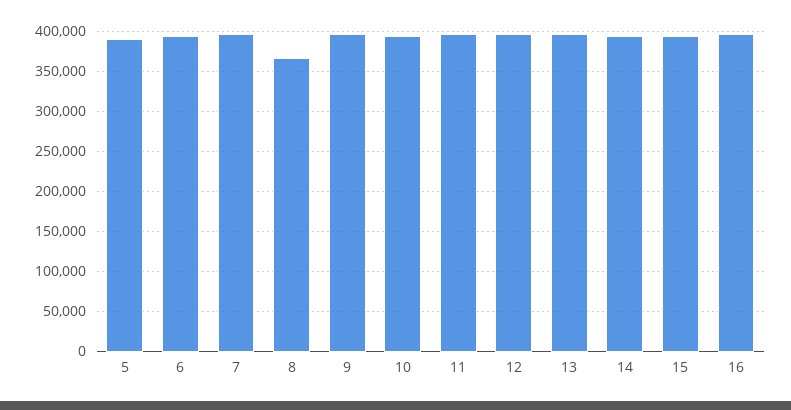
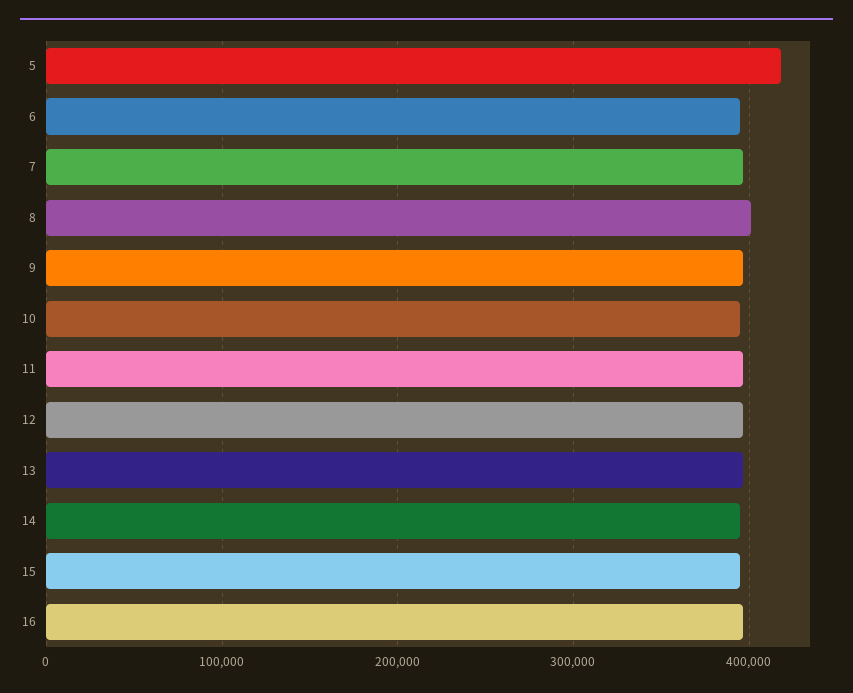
  {
-   "5": 390000,
+   "5": 420000,
    "6": 390000,
    "7": 400000,
-   "8": 370000,
+   "8": 400000,
    "9": 400000,
    "10": 390000,
    "11": 400000,
    "12": 400000,
    "13": 400000,
    "14": 390000,
    "15": 390000,
    "16": 400000
  }

